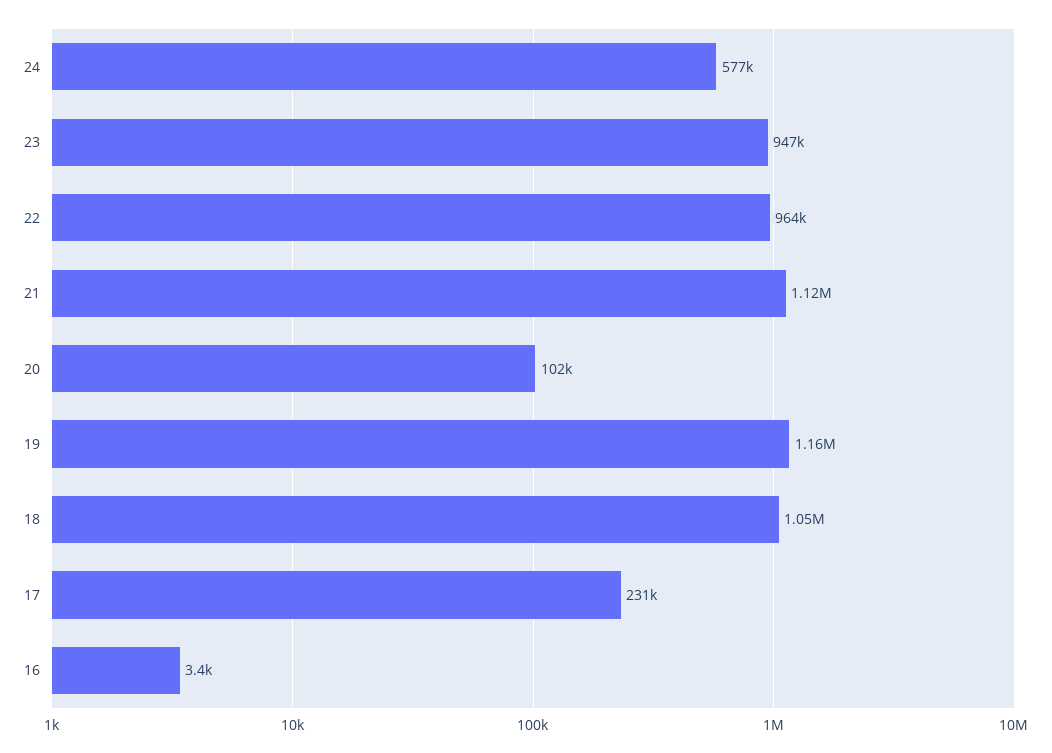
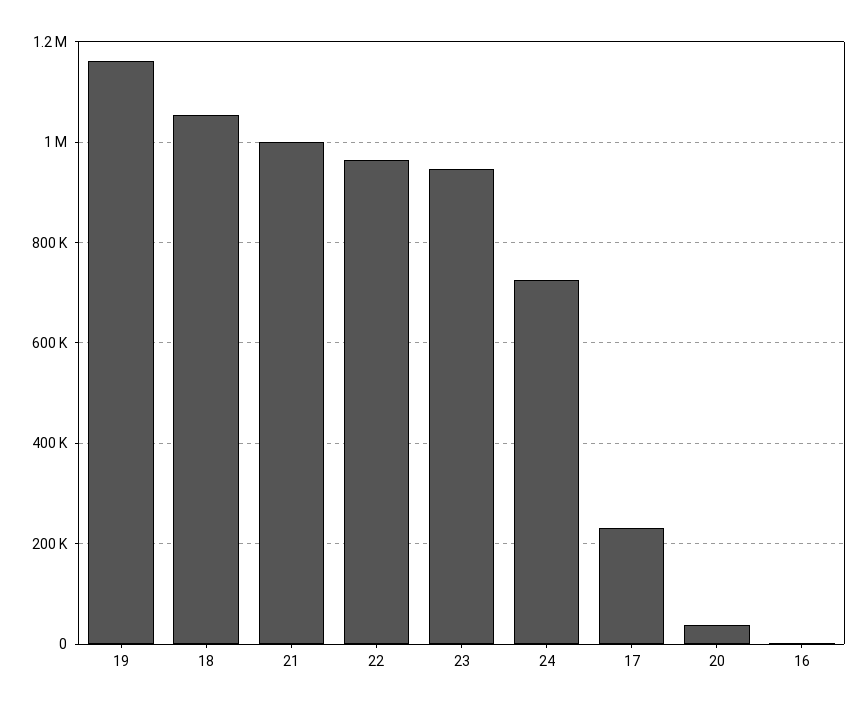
  {
-   "24": 577000,
+   "24": 720000,
    "23": 947000,
    "22": 964000,
-   "21": 1120000,
+   "21": 1000000,
-   "20": 102000,
+   "20": 40000,
    "19": 1160000,
    "18": 1050000,
    "17": 231000,
    "16": 3400
  }

